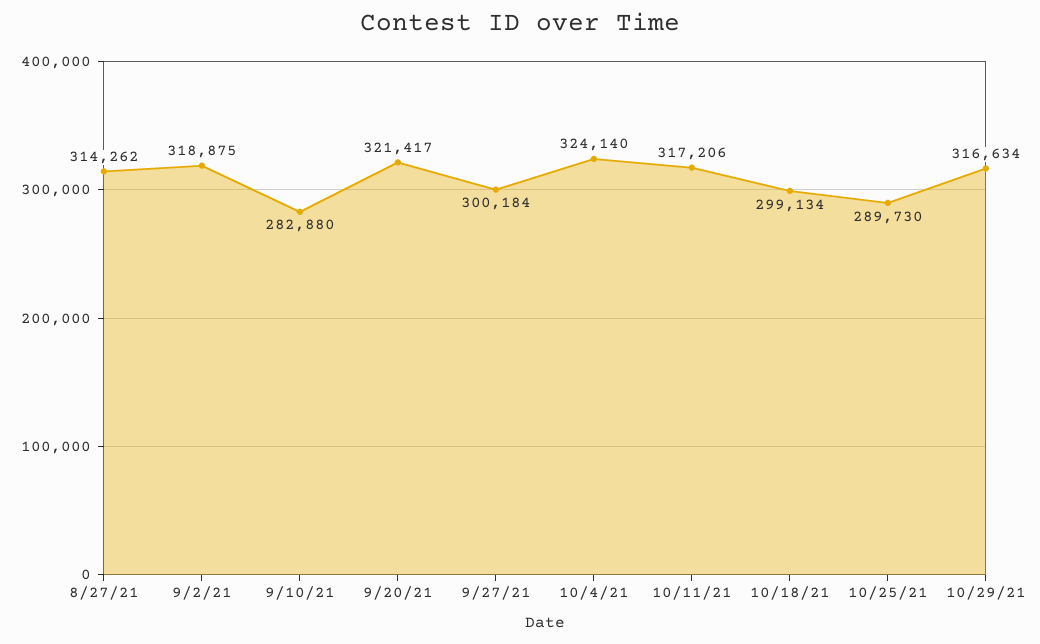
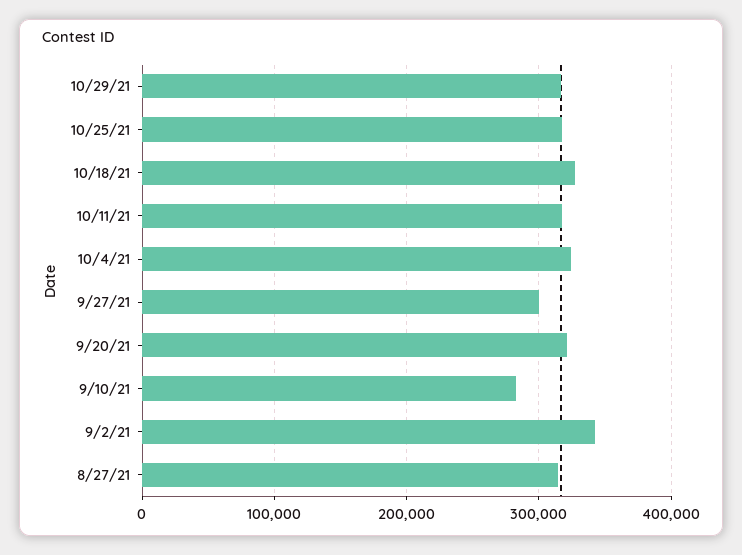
  {
    "8/27/21": 314262,
-   "9/2/21": 318875,
+   "9/2/21": 340000,
    "9/10/21": 282880,
    "9/20/21": 321417,
    "9/27/21": 300184,
    "10/4/21": 324140,
    "10/11/21": 317206,
-   "10/18/21": 299134,
+   "10/18/21": 330000,
-   "10/25/21": 289730,
+   "10/25/21": 320000,
    "10/29/21": 316634
  }

